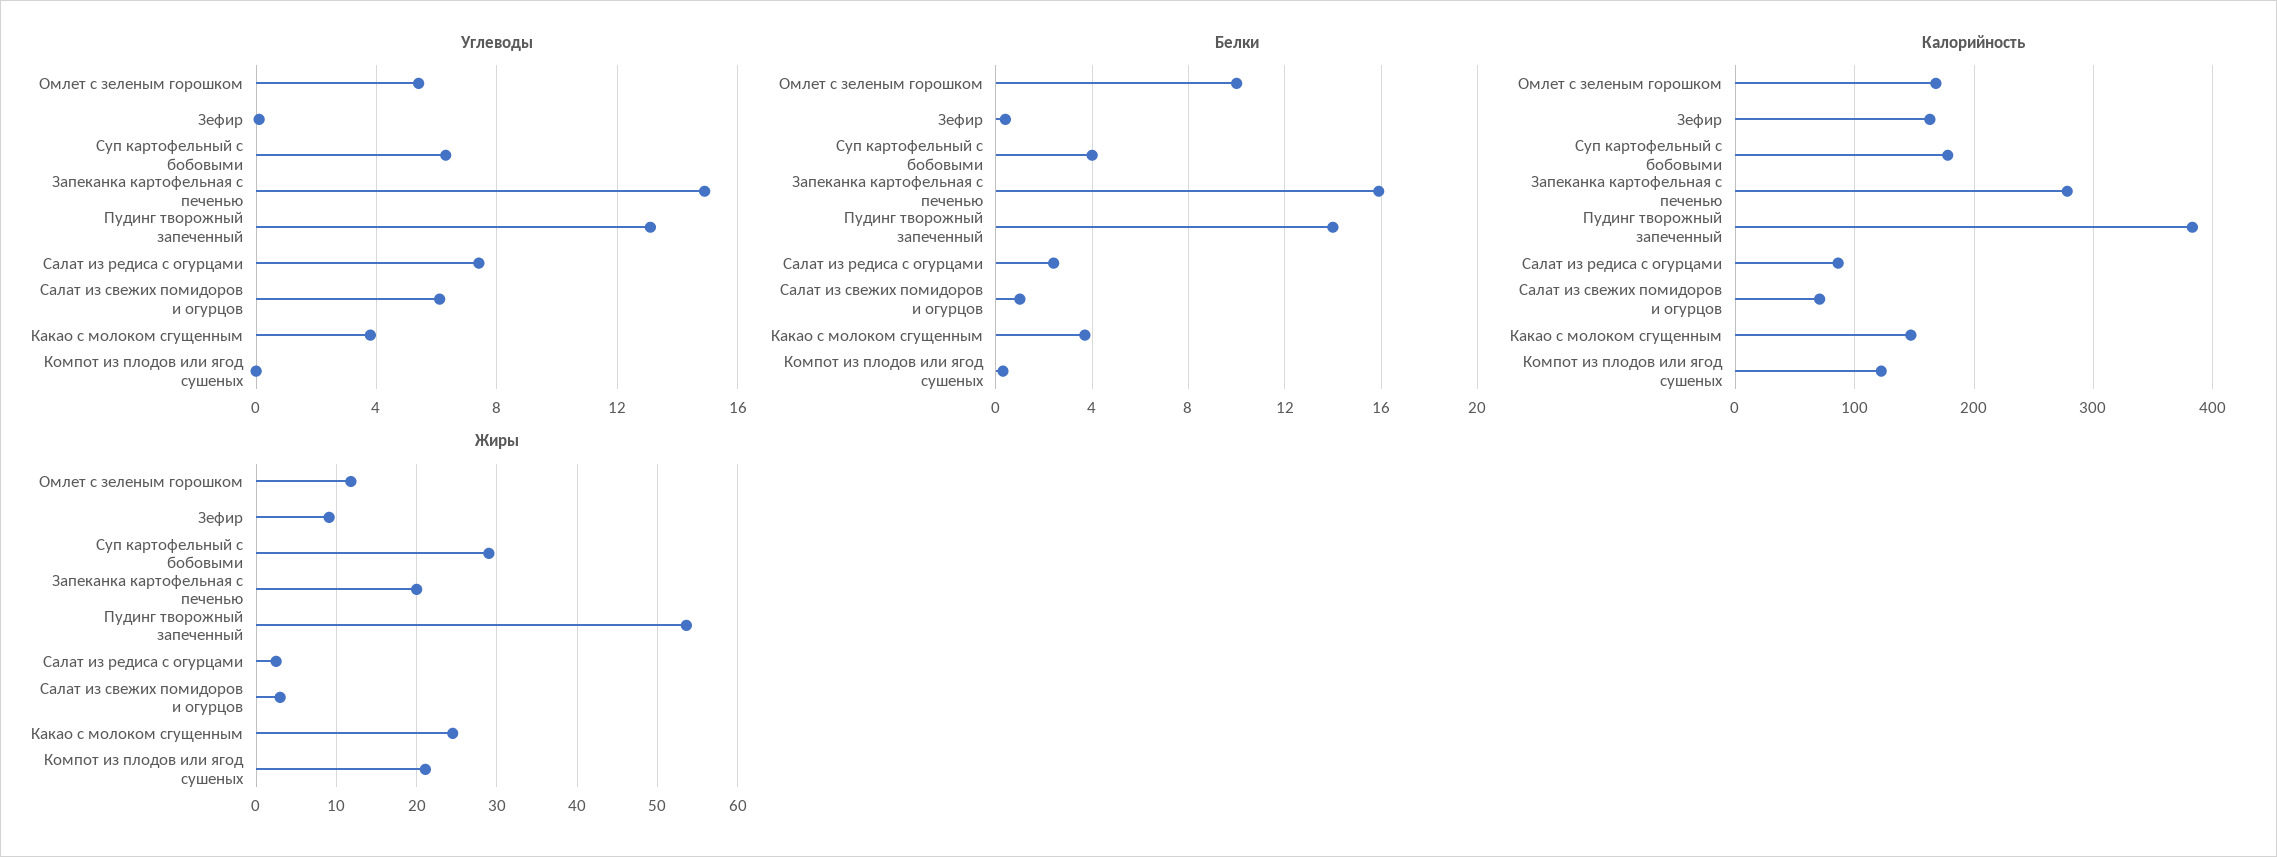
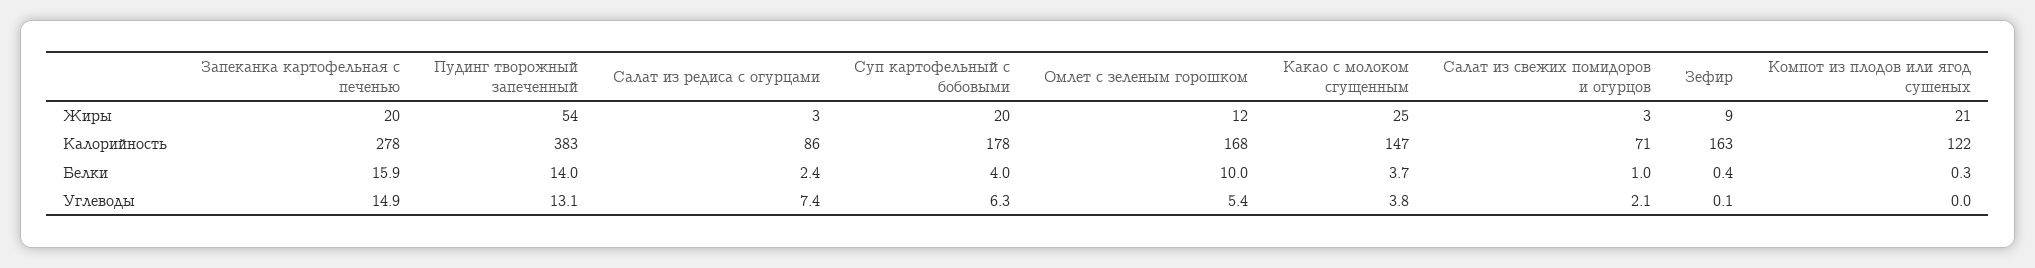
  {
    "Углеводы": {
      "Омлет с зеленым горошком": 5.4,
      "Зефир": 0.1,
      "Суп картофельный с бобовыми": 6.3,
      "Запеканка картофельная с печенью": 14.9,
      "Пудинг творожный запеченный": 13.1,
      "Салат из редиса с огурцами": 7.4,
-     "Салат из свежих помидоров и огурцов": 6,
+     "Салат из свежих помидоров и огурцов": 2.1,
      "Какао с молоком сгущенным": 3.8,
      "Компот из плодов или ягод сушеных": 0
    },
    "Белки": {
      "Омлет с зеленым горошком": 10,
      "Зефир": 0.4,
      "Суп картофельный с бобовыми": 4,
      "Запеканка картофельная с печенью": 15.9,
      "Пудинг творожный запеченный": 14,
      "Салат из редиса с огурцами": 2.4,
      "Салат из свежих помидоров и огурцов": 1,
      "Какао с молоком сгущенным": 3.7,
      "Компот из плодов или ягод сушеных": 0.3
    },
    "Калорийность": {
      "Омлет с зеленым горошком": 168,
      "Зефир": 163,
      "Суп картофельный с бобовыми": 178,
      "Запеканка картофельная с печенью": 278,
      "Пудинг творожный запеченный": 383,
      "Салат из редиса с огурцами": 86,
      "Салат из свежих помидоров и огурцов": 71,
      "Какао с молоком сгущенным": 147,
      "Компот из плодов или ягод сушеных": 122
    },
    "Жиры": {
      "Омлет с зеленым горошком": 12,
      "Зефир": 9,
-     "Суп картофельный с бобовыми": 29,
+     "Суп картофельный с бобовыми": 20,
      "Запеканка картофельная с печенью": 20,
      "Пудинг творожный запеченный": 54,
      "Салат из редиса с огурцами": 3,
      "Салат из свежих помидоров и огурцов": 3,
      "Какао с молоком сгущенным": 25,
      "Компот из плодов или ягод сушеных": 21
    }
  }

